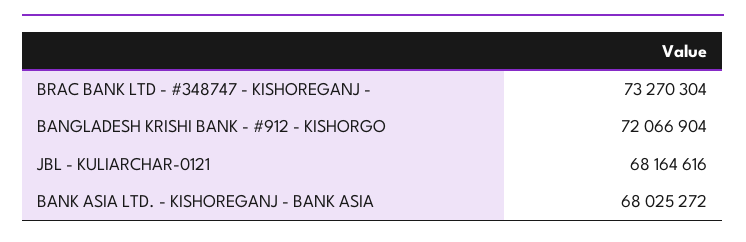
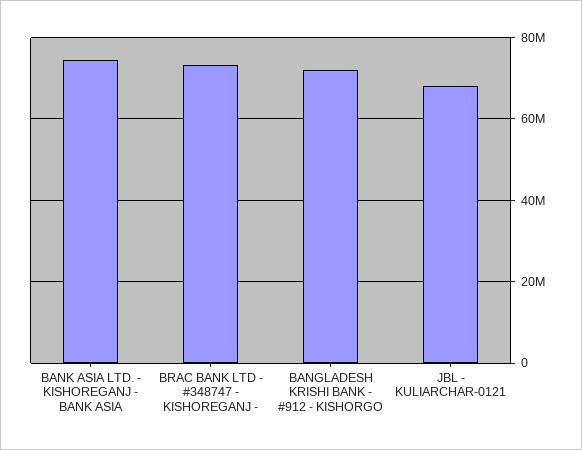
  {
    "BRAC BANK LTD - #348747 - KISHOREGANJ -": 73270304,
    "BANGLADESH KRISHI BANK - #912 - KISHORGO": 72066904,
    "JBL - KULIARCHAR-0121": 68164616,
-   "BANK ASIA LTD. - KISHOREGANJ - BANK ASIA": 68025272
+   "BANK ASIA LTD. - KISHOREGANJ - BANK ASIA": 74000000
  }

